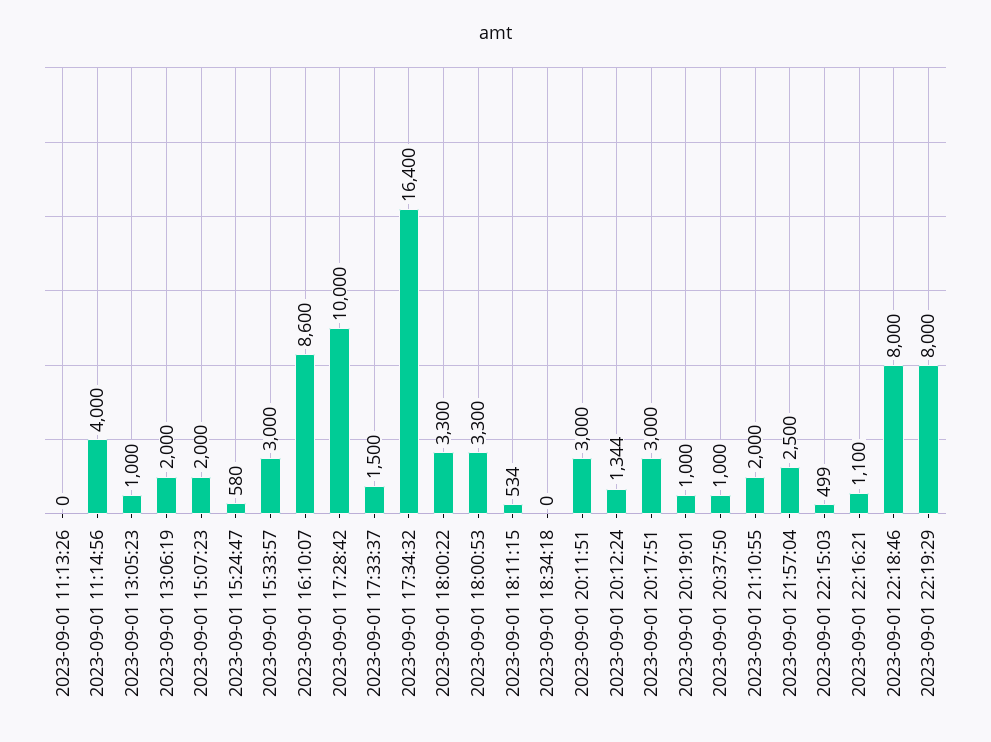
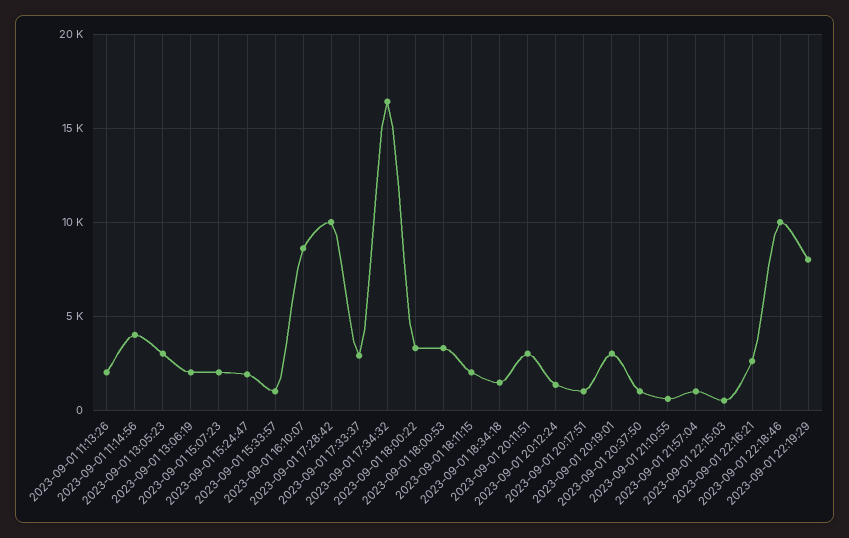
  {
-   "2023-09-01 11:13:26": 0,
+   "2023-09-01 11:13:26": 2000,
    "2023-09-01 11:14:56": 4000,
-   "2023-09-01 13:05:23": 1000,
+   "2023-09-01 13:05:23": 3000,
    "2023-09-01 13:06:19": 2000,
    "2023-09-01 15:07:23": 2000,
-   "2023-09-01 15:24:47": 580,
+   "2023-09-01 15:24:47": 2000,
-   "2023-09-01 15:33:57": 3000,
+   "2023-09-01 15:33:57": 1000,
    "2023-09-01 16:10:07": 8600,
    "2023-09-01 17:28:42": 10000,
-   "2023-09-01 17:33:37": 1500,
+   "2023-09-01 17:33:37": 3000,
    "2023-09-01 17:34:32": 16400,
    "2023-09-01 18:00:22": 3300,
    "2023-09-01 18:00:53": 3300,
-   "2023-09-01 18:11:15": 534,
+   "2023-09-01 18:11:15": 2000,
-   "2023-09-01 18:34:18": 0,
+   "2023-09-01 18:34:18": 1500,
    "2023-09-01 20:11:51": 3000,
    "2023-09-01 20:12:24": 1344,
-   "2023-09-01 20:17:51": 3000,
+   "2023-09-01 20:17:51": 1000,
-   "2023-09-01 20:19:01": 1000,
+   "2023-09-01 20:19:01": 3000,
    "2023-09-01 20:37:50": 1000,
-   "2023-09-01 21:10:55": 2000,
+   "2023-09-01 21:10:55": 500,
-   "2023-09-01 21:57:04": 2500,
+   "2023-09-01 21:57:04": 1000,
    "2023-09-01 22:15:03": 499,
-   "2023-09-01 22:16:21": 1100,
+   "2023-09-01 22:16:21": 2500,
-   "2023-09-01 22:18:46": 8000,
+   "2023-09-01 22:18:46": 10000,
    "2023-09-01 22:19:29": 8000
  }

